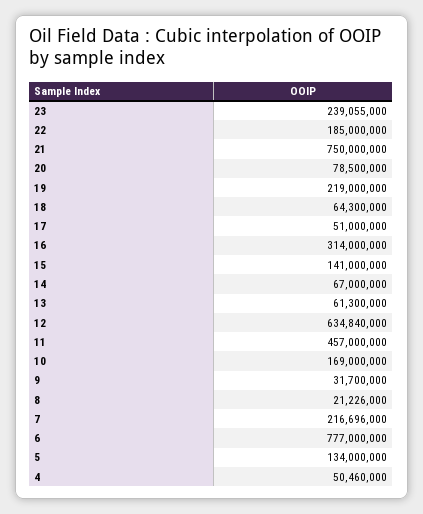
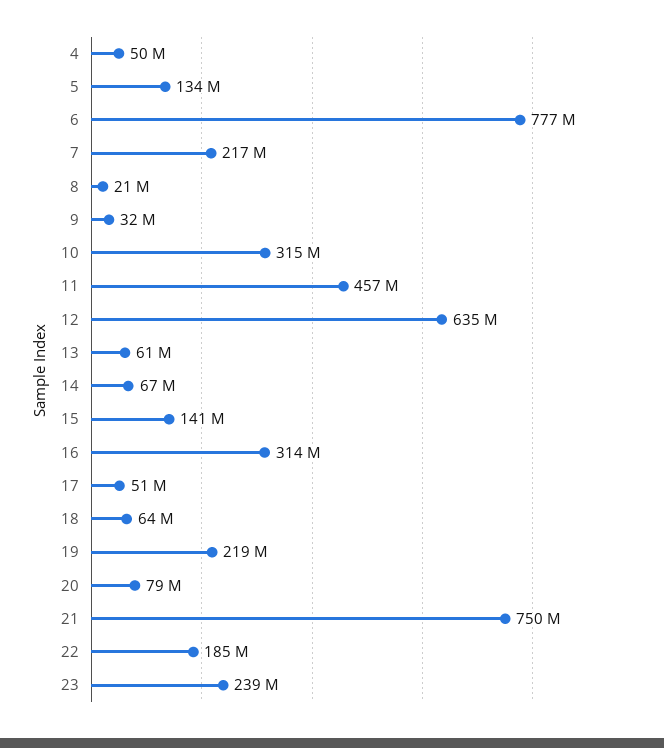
  {
    "23": 239055000,
    "22": 185000000,
    "21": 750000000,
    "20": 78500000,
    "19": 219000000,
    "18": 64300000,
    "17": 51000000,
    "16": 314000000,
    "15": 141000000,
    "14": 67000000,
    "13": 61300000,
    "12": 634840000,
    "11": 457000000,
-   "10": 169000000,
+   "10": 315000000,
    "9": 31700000,
    "8": 21226000,
    "7": 216696000,
    "6": 777000000,
    "5": 134000000,
    "4": 50460000
  }

